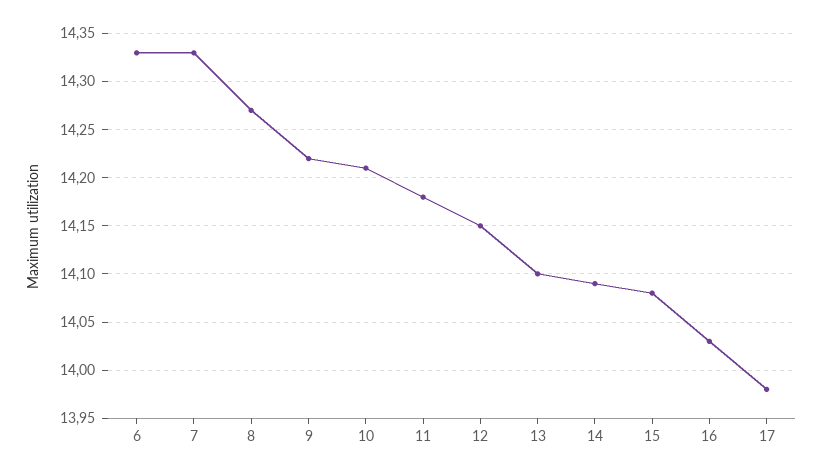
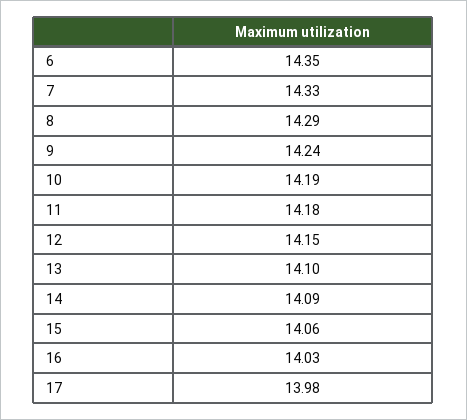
  {
-   "6": 14.33,
+   "6": 14.35,
    "7": 14.33,
-   "8": 14.27,
+   "8": 14.29,
-   "9": 14.22,
+   "9": 14.24,
-   "10": 14.21,
+   "10": 14.19,
    "11": 14.18,
    "12": 14.15,
    "13": 14.1,
    "14": 14.09,
-   "15": 14.08,
+   "15": 14.06,
    "16": 14.03,
    "17": 13.98
  }

